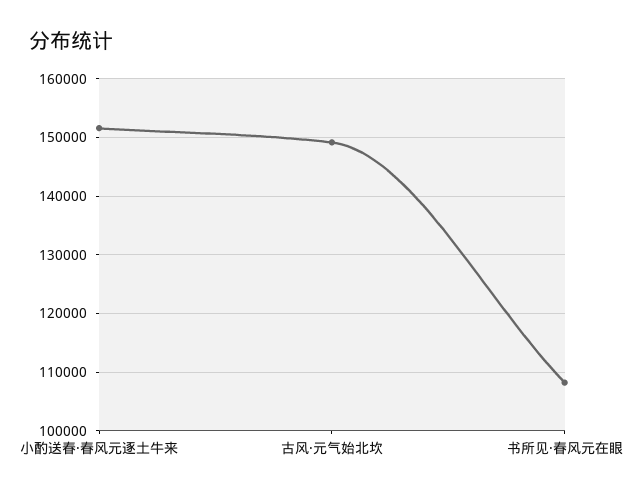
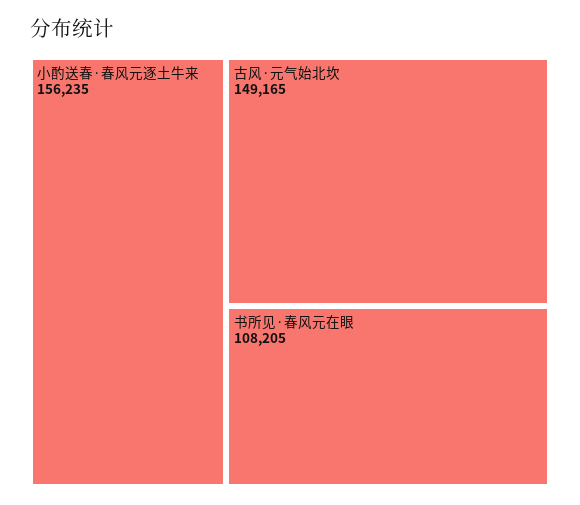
  {
-   "小酌送春·春风元逐土牛来": 152000,
+   "小酌送春·春风元逐土牛来": 156235,
    "古风·元气始北坎": 149165,
    "书所见·春风元在眼": 108205
  }

